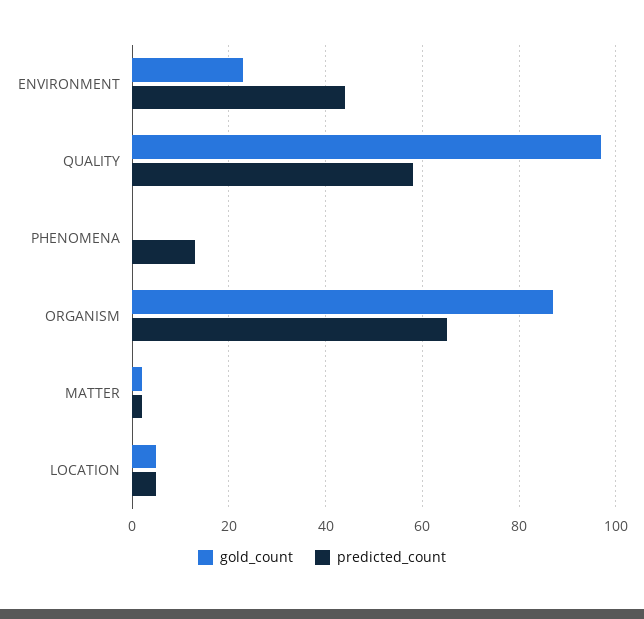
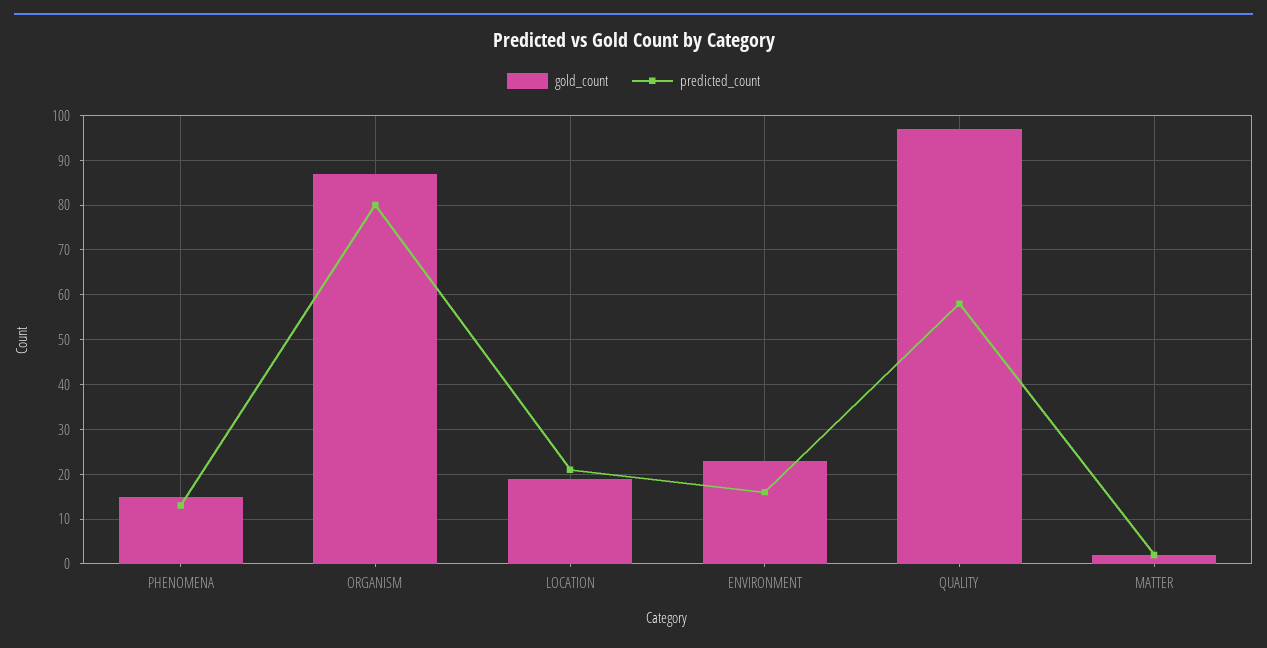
  {
    "gold_count": {
      "ENVIRONMENT": 25,
      "QUALITY": 95,
-     "PHENOMENA": 0,
+     "PHENOMENA": 15,
      "ORGANISM": 85,
      "MATTER": 0,
-     "LOCATION": 5
+     "LOCATION": 20
    },
    "predicted_count": {
-     "ENVIRONMENT": 45,
+     "ENVIRONMENT": 15,
      "QUALITY": 60,
      "PHENOMENA": 15,
-     "ORGANISM": 65,
+     "ORGANISM": 80,
      "MATTER": 0,
-     "LOCATION": 5
+     "LOCATION": 20
    }
  }

